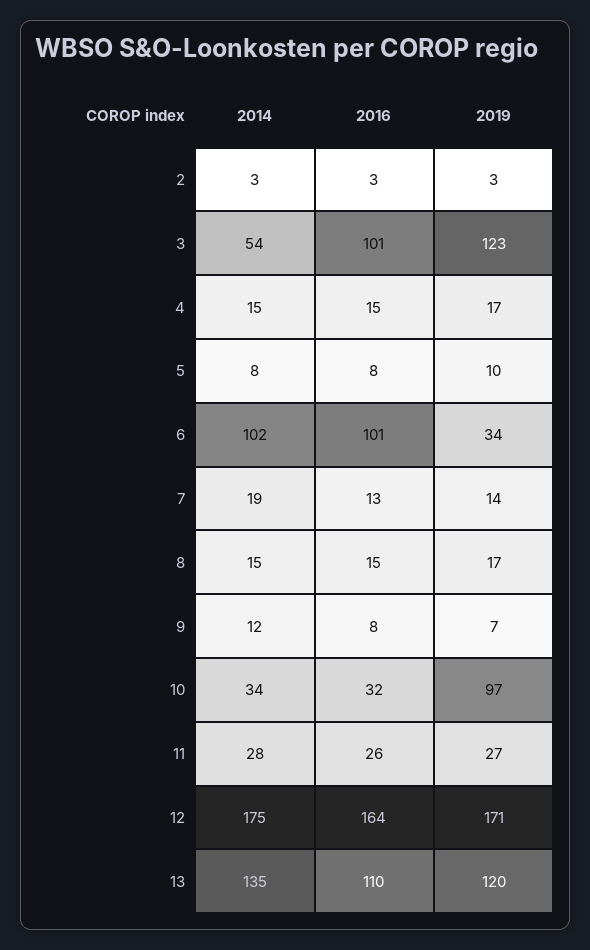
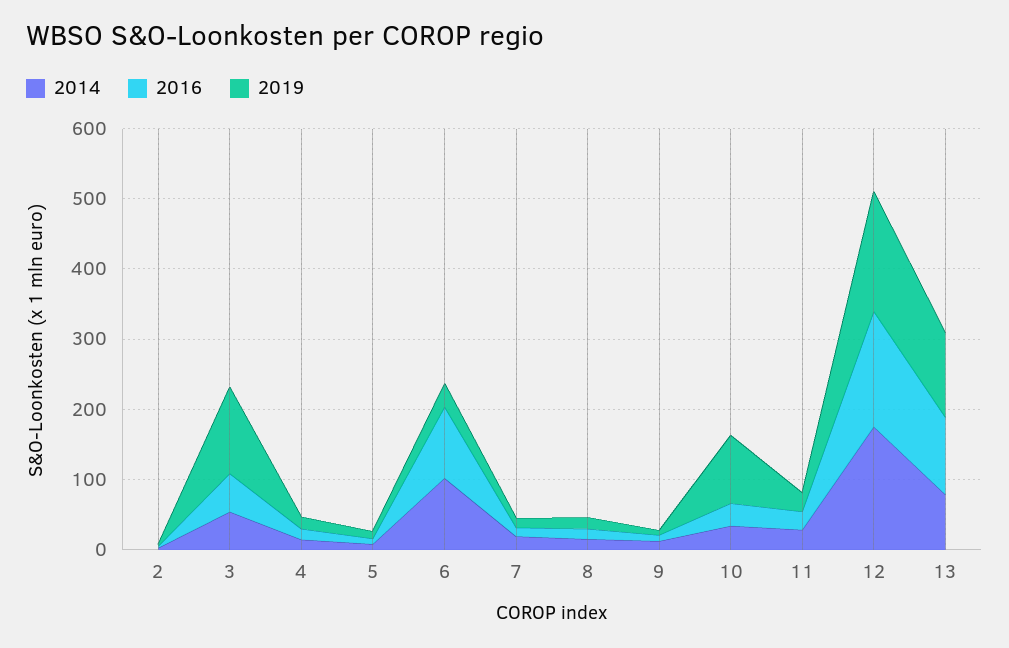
  {
    "2014": {
      "2": 3,
      "3": 54,
      "4": 15,
      "5": 8,
      "6": 102,
      "7": 19,
      "8": 15,
      "9": 12,
      "10": 34,
      "11": 28,
      "12": 175,
-     "13": 135
+     "13": 80
    },
    "2016": {
      "2": 3,
-     "3": 101,
+     "3": 60,
      "4": 15,
      "5": 8,
      "6": 101,
      "7": 13,
      "8": 15,
      "9": 8,
      "10": 32,
      "11": 26,
      "12": 164,
      "13": 110
    },
    "2019": {
      "2": 3,
      "3": 123,
      "4": 17,
      "5": 10,
      "6": 34,
      "7": 14,
      "8": 17,
      "9": 7,
      "10": 97,
      "11": 27,
      "12": 171,
      "13": 120
    }
  }

